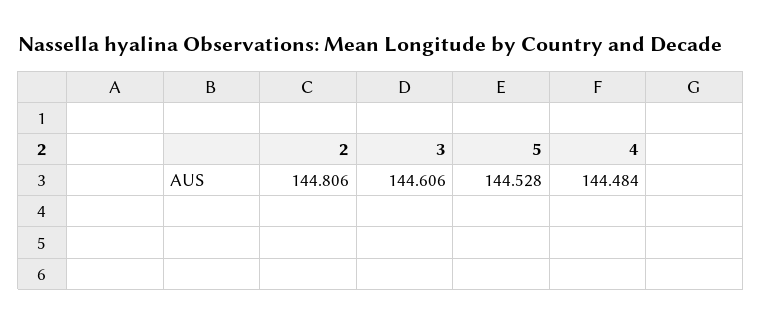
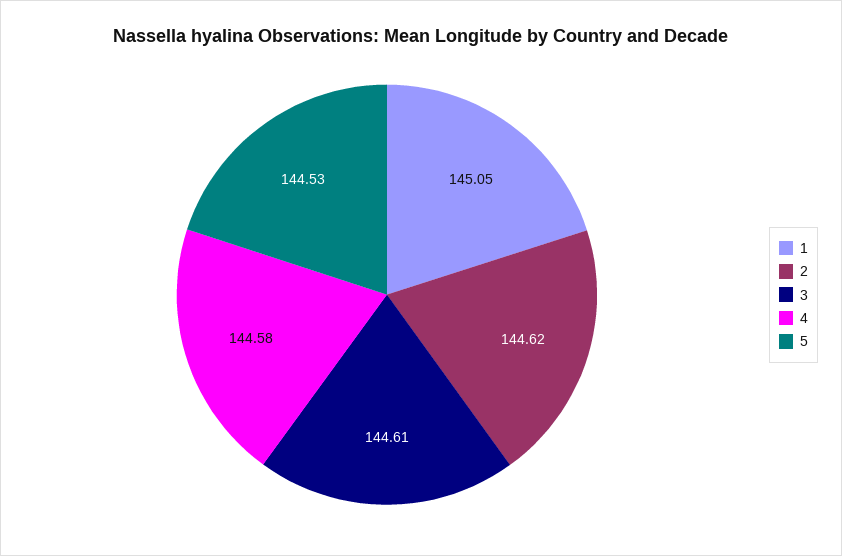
  {
-   "2": 144.806,
+   "2": 144.62,
    "3": 144.606,
    "5": 144.528,
-   "4": 144.484
+   "4": 144.58,
+   "1": 145.05
  }

